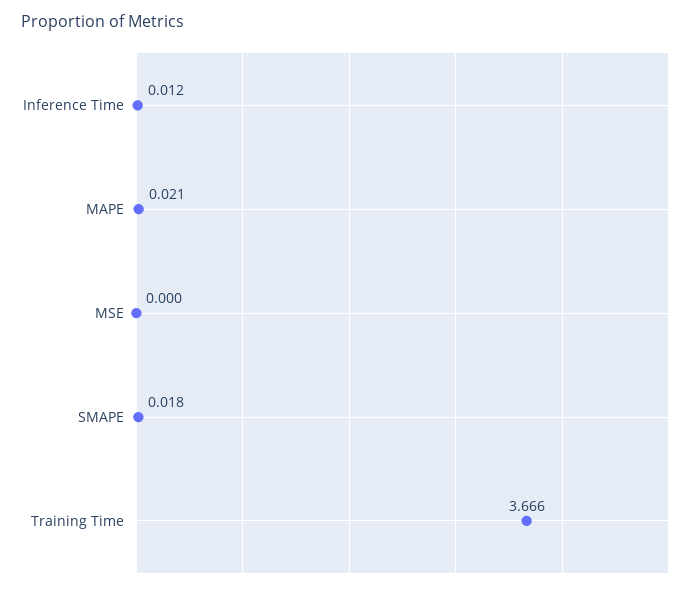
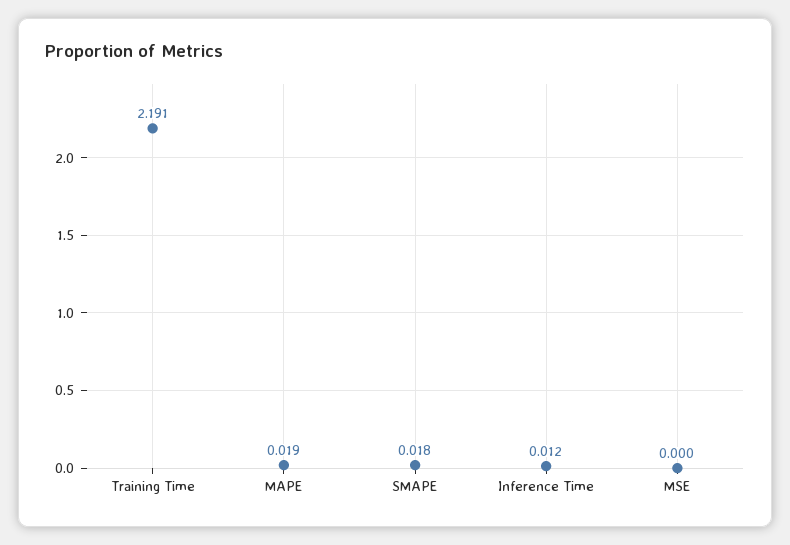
  {
    "Inference Time": 0.012,
-   "MAPE": 0.021,
+   "MAPE": 0.019,
    "MSE": 0,
    "SMAPE": 0.018,
-   "Training Time": 3.666
+   "Training Time": 2.191
  }

